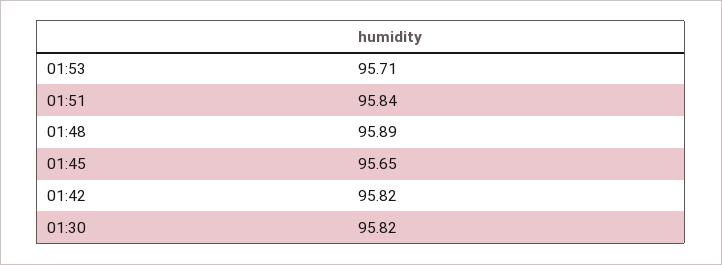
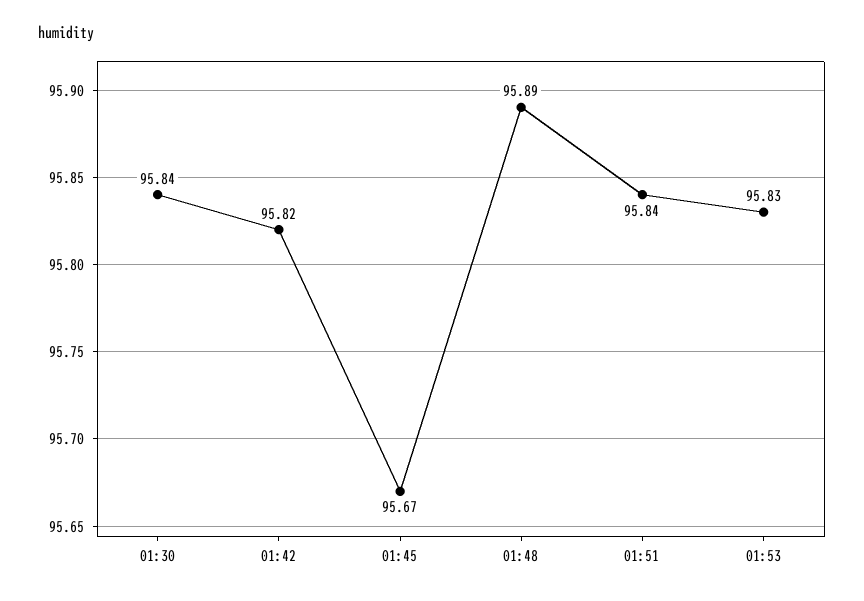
  {
-   "01:53": 95.71,
+   "01:53": 95.83,
    "01:51": 95.84,
    "01:48": 95.89,
-   "01:45": 95.65,
+   "01:45": 95.67,
    "01:42": 95.82,
-   "01:30": 95.82
+   "01:30": 95.84
  }

